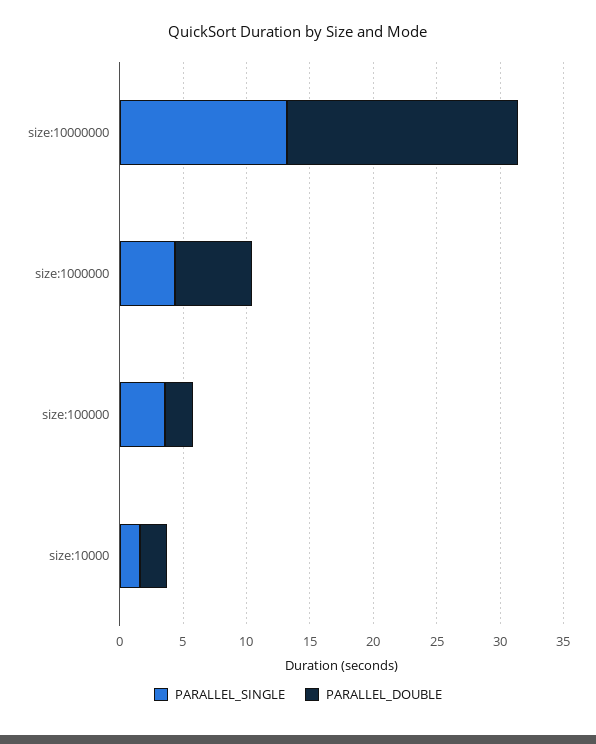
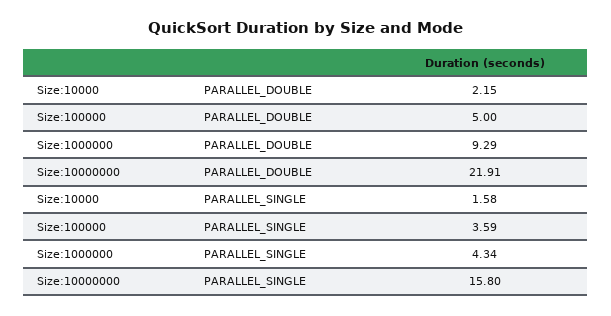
  {
    "PARALLEL_SINGLE": {
-     "size:10000000": 13,
+     "size:10000000": 15.8,
      "size:1000000": 4.34,
      "size:100000": 3.59,
      "size:10000": 1.58
    },
    "PARALLEL_DOUBLE": {
-     "size:10000000": 18,
+     "size:10000000": 21.91,
-     "size:1000000": 6,
+     "size:1000000": 9.29,
-     "size:100000": 2,
+     "size:100000": 5,
      "size:10000": 2.15
    }
  }

